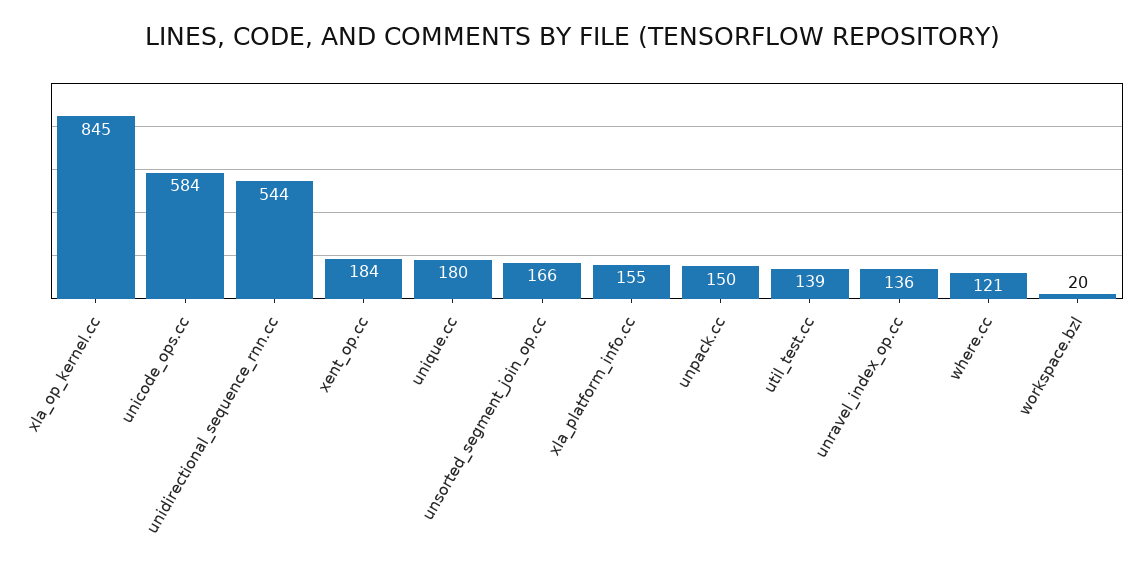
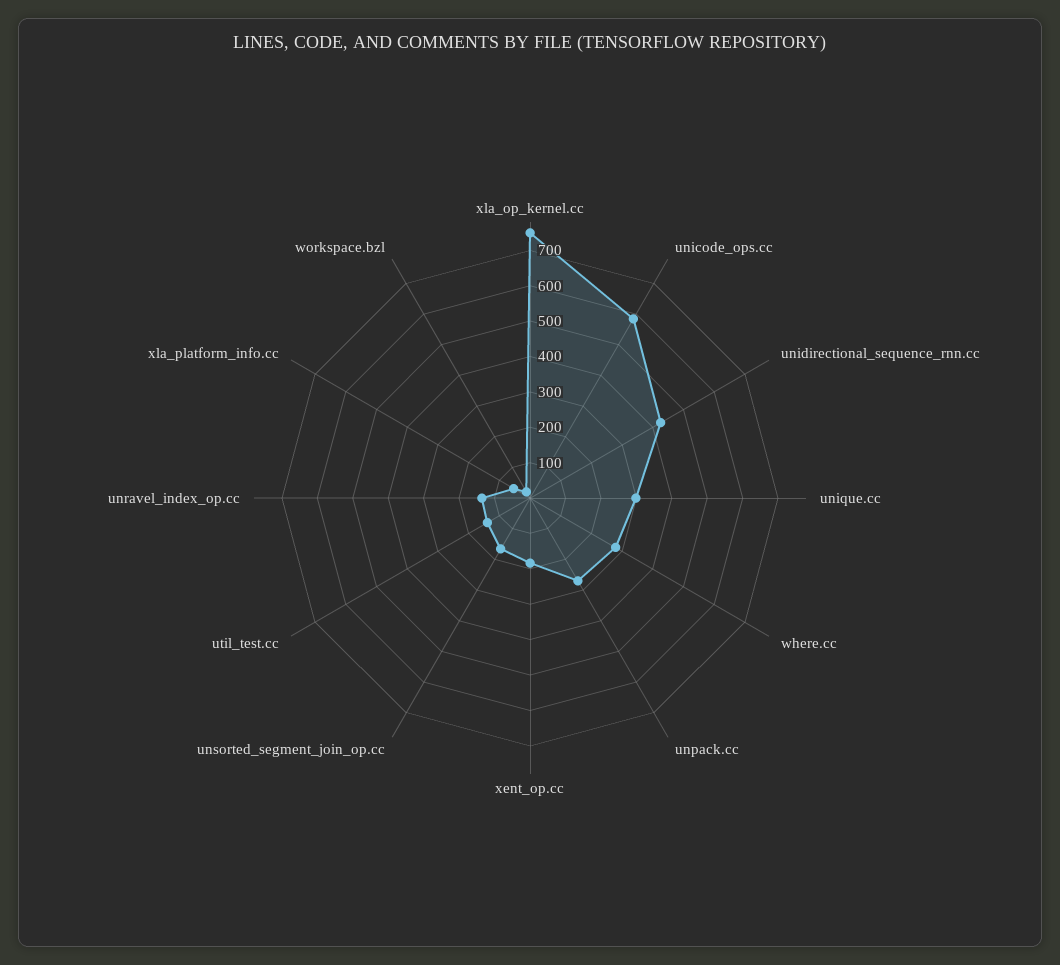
  {
-   "xla_op_kernel.cc": 845,
+   "xla_op_kernel.cc": 750,
    "unicode_ops.cc": 584,
-   "unidirectional_sequence_rnn.cc": 544,
+   "unidirectional_sequence_rnn.cc": 425,
    "xent_op.cc": 184,
-   "unique.cc": 180,
+   "unique.cc": 300,
    "unsorted_segment_join_op.cc": 166,
-   "xla_platform_info.cc": 155,
+   "xla_platform_info.cc": 50,
-   "unpack.cc": 150,
+   "unpack.cc": 275,
    "util_test.cc": 139,
    "unravel_index_op.cc": 136,
-   "where.cc": 121,
+   "where.cc": 275,
    "workspace.bzl": 20
  }

